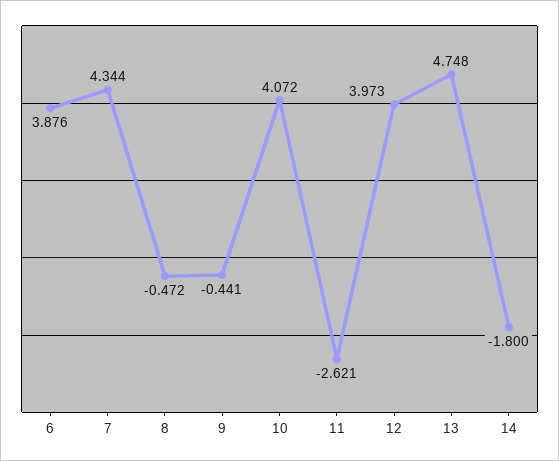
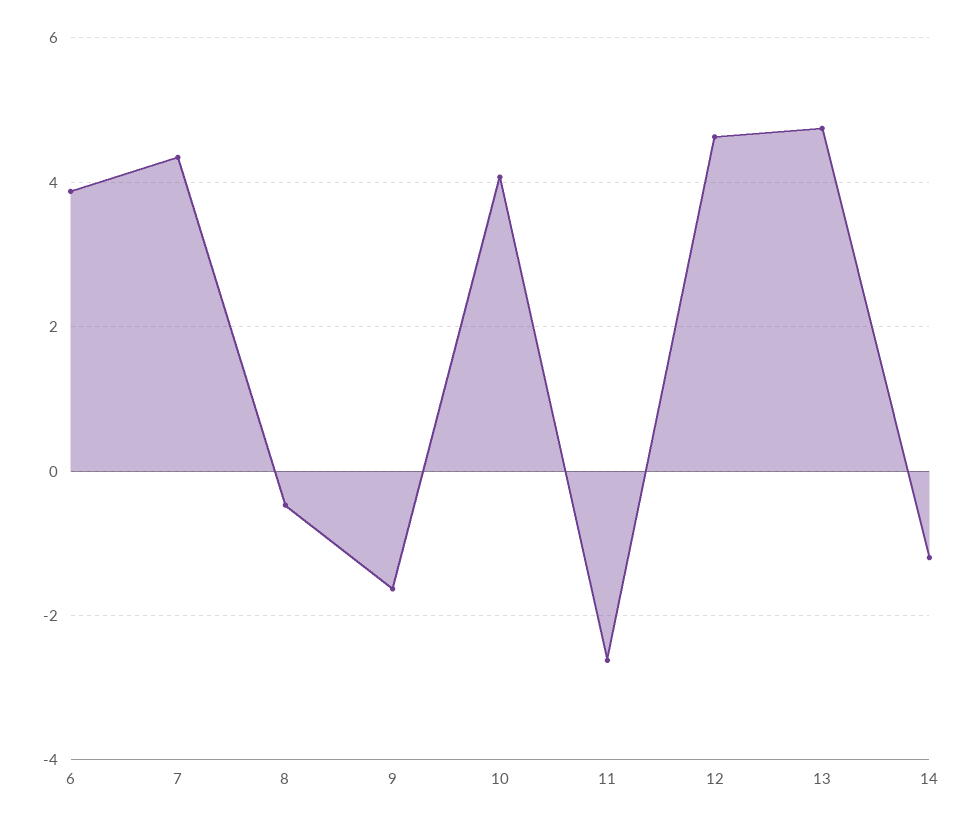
  {
    "6": 3.876,
    "7": 4.344,
    "8": -0.472,
-   "9": -0.441,
+   "9": -1.6,
    "10": 4.072,
    "11": -2.621,
-   "12": 3.973,
+   "12": 4.6,
    "13": 4.748,
-   "14": -1.8
+   "14": -1.2
  }

